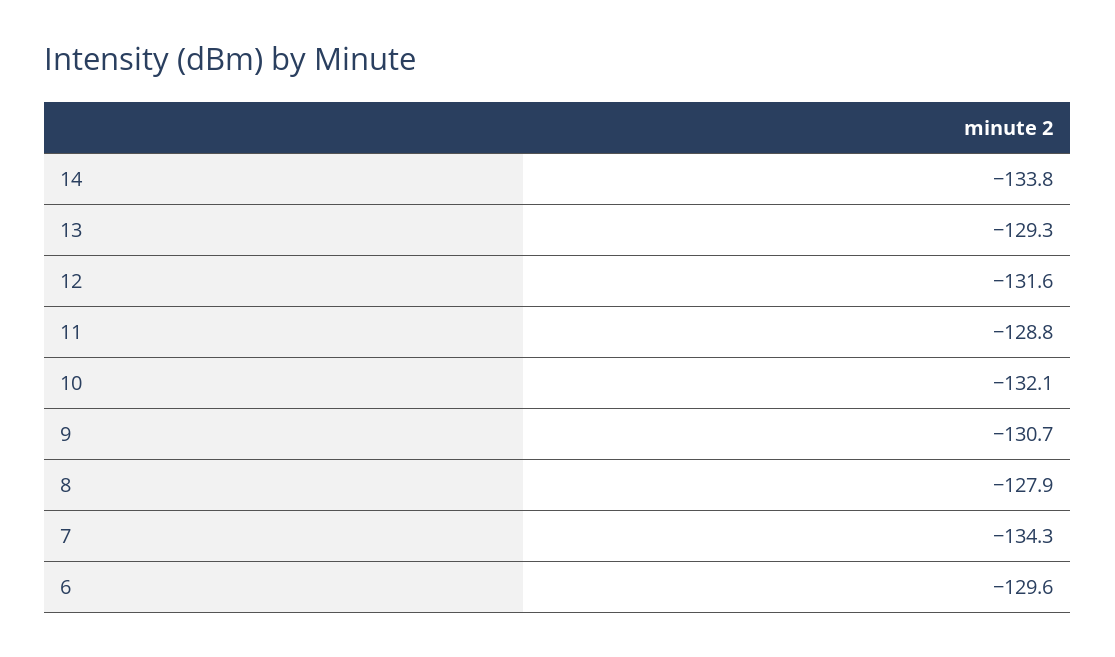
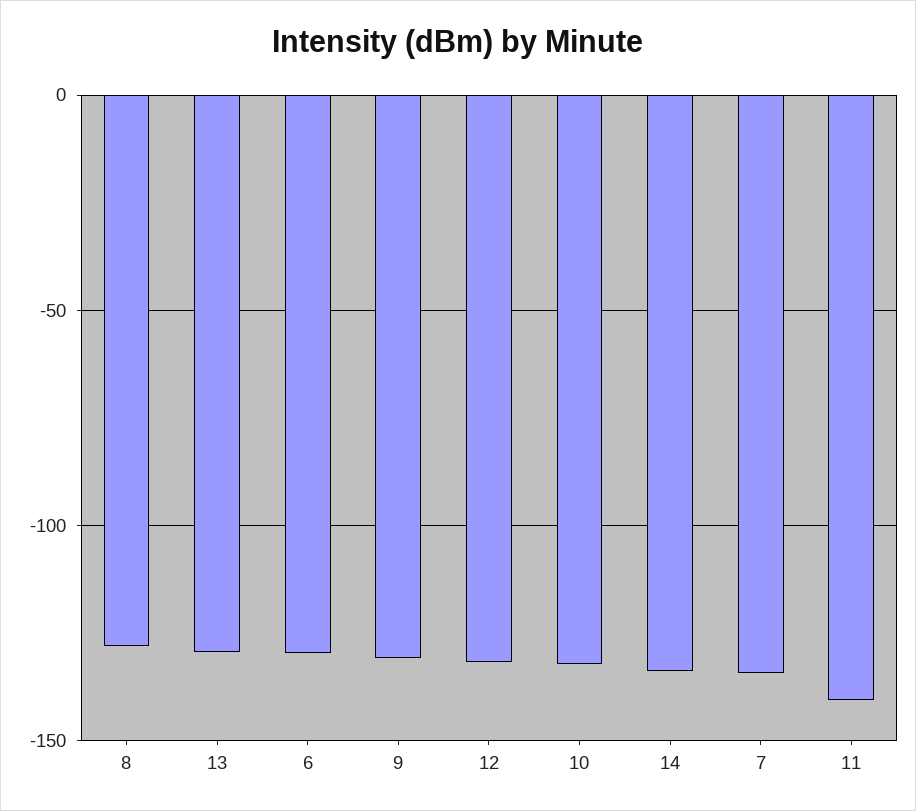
  {
    "14": -133.8,
    "13": -129.3,
    "12": -131.6,
-   "11": -128.8,
+   "11": -140,
    "10": -132.1,
    "9": -130.7,
    "8": -127.9,
    "7": -134.3,
    "6": -129.6
  }

